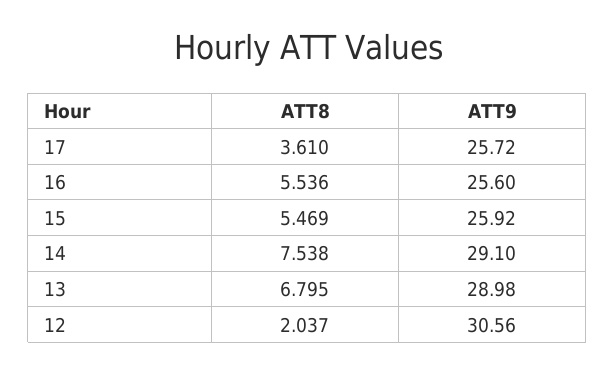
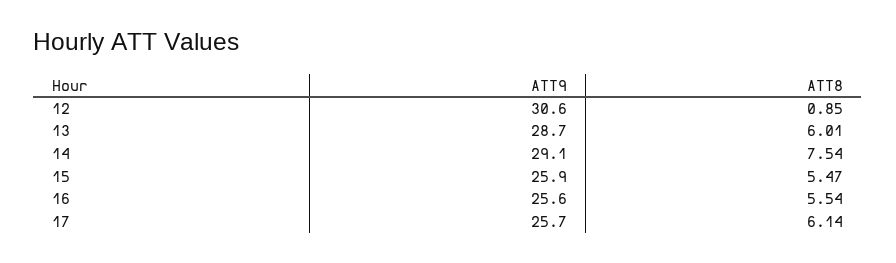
  {
    "ATT8": {
-     "17": 3.61,
+     "17": 6.14,
      "16": 5.536,
      "15": 5.469,
      "14": 7.538,
-     "13": 6.795,
+     "13": 6.01,
-     "12": 2.037
+     "12": 0.85
    },
    "ATT9": {
      "17": 25.72,
      "16": 25.6,
      "15": 25.92,
      "14": 29.1,
-     "13": 28.98,
+     "13": 28.7,
      "12": 30.56
    }
  }

